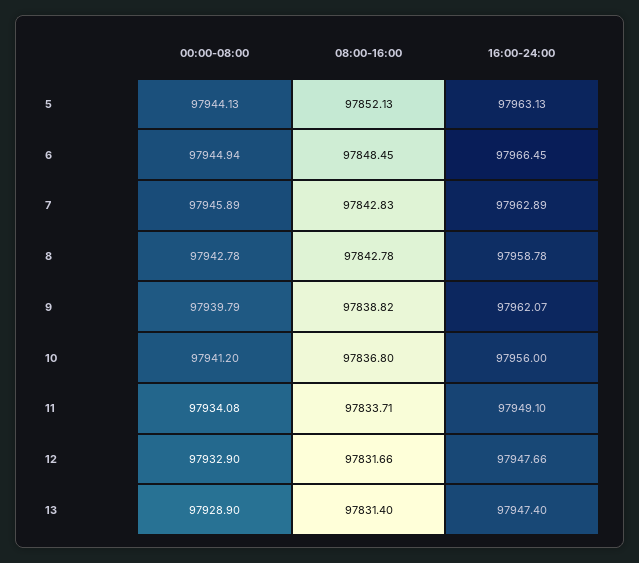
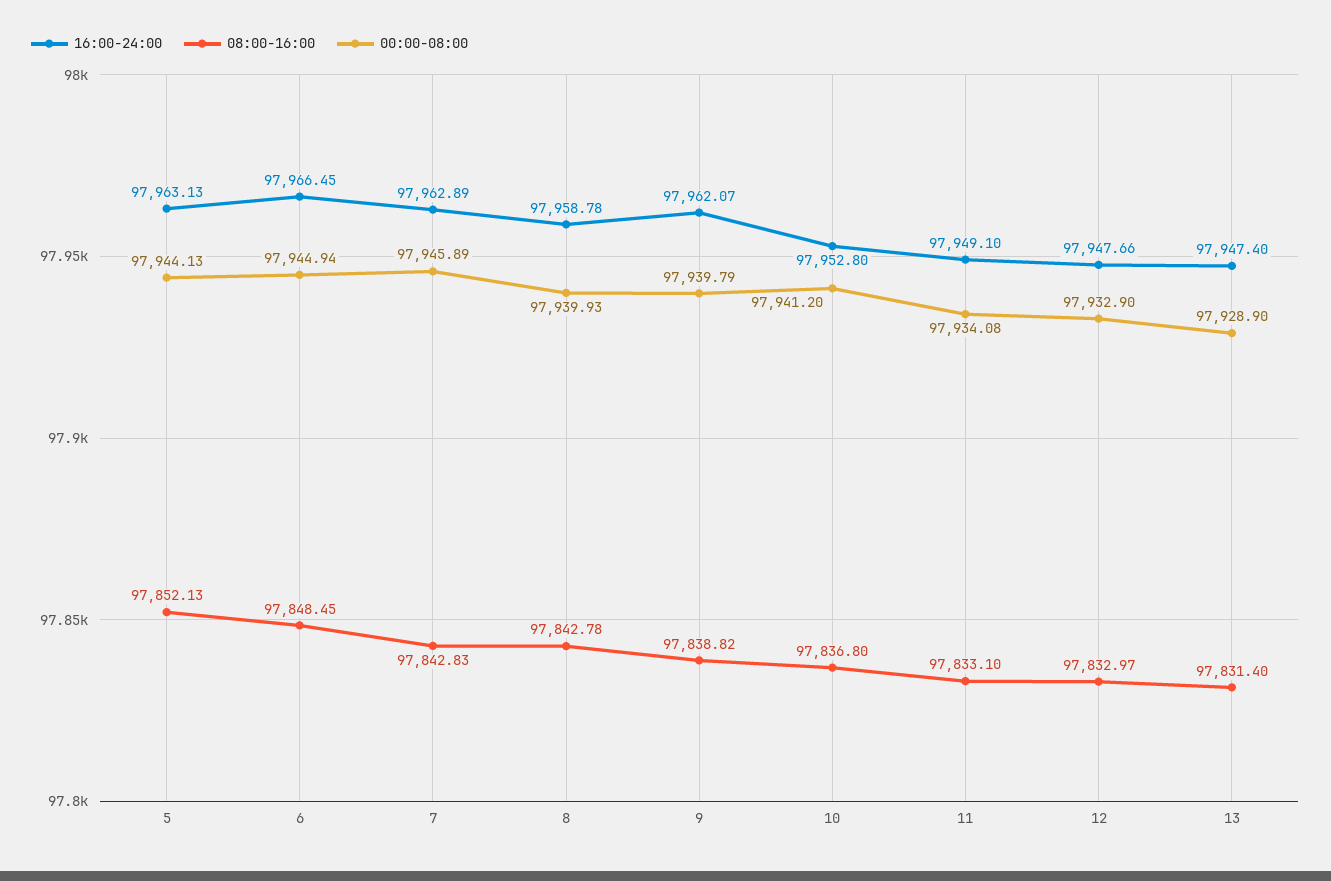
  {
    "00:00-08:00": {
      "5": 97944.13,
      "6": 97944.94,
      "7": 97945.89,
-     "8": 97942.78,
+     "8": 97939.93,
      "9": 97939.79,
      "10": 97941.2,
      "11": 97934.08,
      "12": 97932.9,
      "13": 97928.9
    },
    "08:00-16:00": {
      "5": 97852.13,
      "6": 97848.45,
      "7": 97842.83,
      "8": 97842.78,
      "9": 97838.82,
      "10": 97836.8,
-     "11": 97833.71,
+     "11": 97833.1,
-     "12": 97831.66,
+     "12": 97832.97,
      "13": 97831.4
    },
    "16:00-24:00": {
      "5": 97963.13,
      "6": 97966.45,
      "7": 97962.89,
      "8": 97958.78,
      "9": 97962.07,
-     "10": 97956,
+     "10": 97952.8,
      "11": 97949.1,
      "12": 97947.66,
      "13": 97947.4
    }
  }

